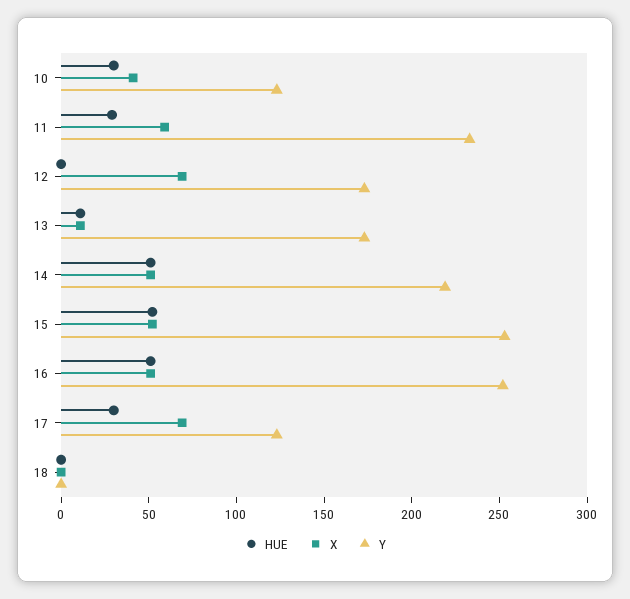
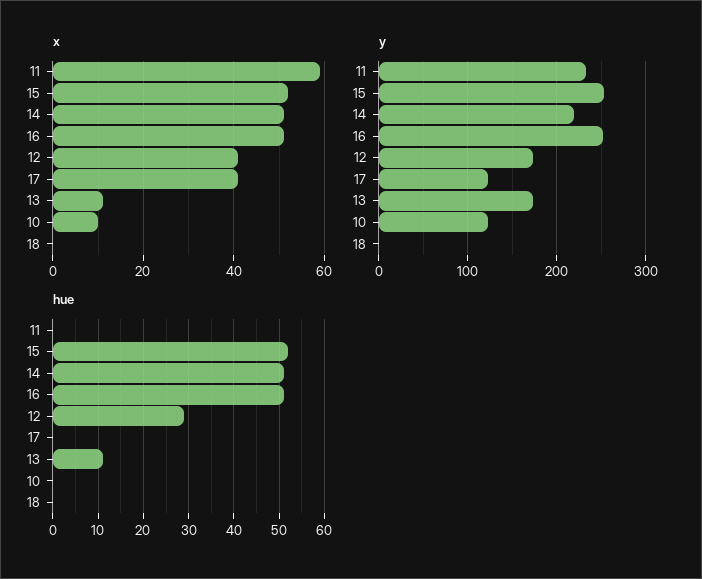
  {
    "HUE": {
-     "10": 30,
+     "10": 0,
-     "11": 30,
+     "11": 0,
-     "12": 0,
+     "12": 30,
      "13": 10,
      "14": 50,
      "15": 50,
      "16": 50,
-     "17": 30,
+     "17": 0,
      "18": 0
    },
    "X": {
-     "10": 40,
+     "10": 10,
      "11": 60,
-     "12": 70,
+     "12": 40,
      "13": 10,
      "14": 50,
      "15": 50,
      "16": 50,
-     "17": 70,
+     "17": 40,
      "18": 0
    },
    "Y": {
      "10": 120,
      "11": 230,
      "12": 170,
      "13": 170,
      "14": 220,
      "15": 250,
      "16": 250,
      "17": 120,
      "18": 0
    }
  }

